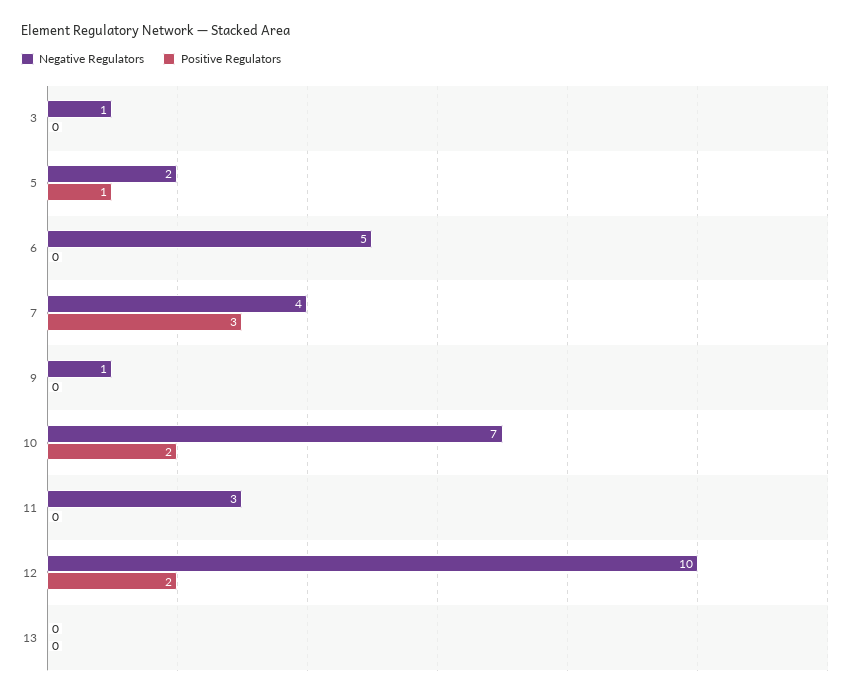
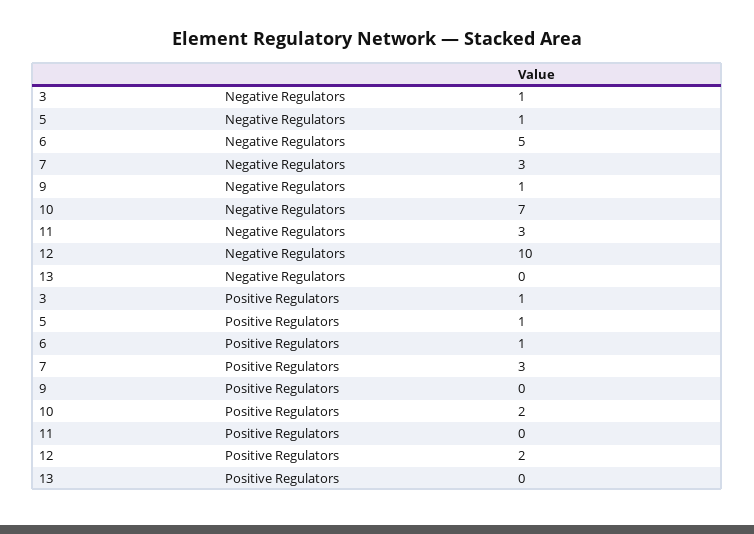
  {
    "Negative Regulators": {
      "3": 1,
-     "5": 2,
+     "5": 1,
      "6": 5,
-     "7": 4,
+     "7": 3,
      "9": 1,
      "10": 7,
      "11": 3,
      "12": 10,
      "13": 0
    },
    "Positive Regulators": {
-     "3": 0,
+     "3": 1,
      "5": 1,
-     "6": 0,
+     "6": 1,
      "7": 3,
      "9": 0,
      "10": 2,
      "11": 0,
      "12": 2,
      "13": 0
    }
  }

